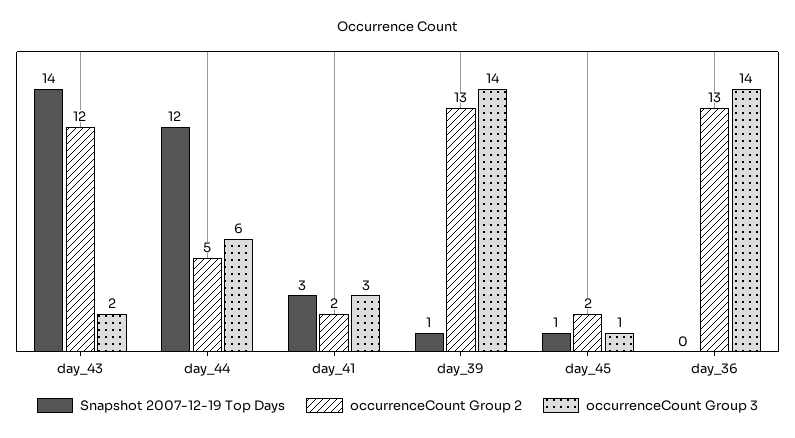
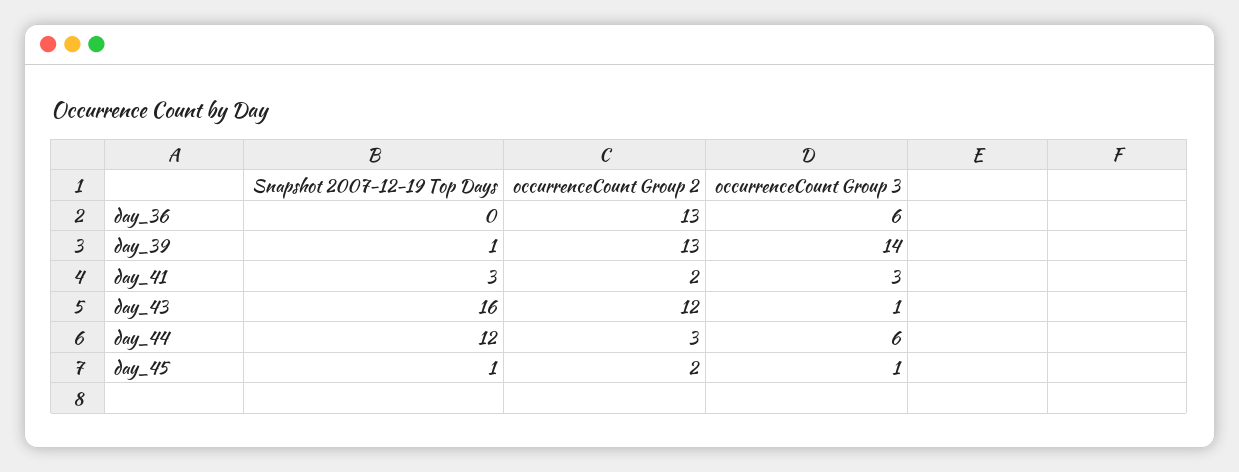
  {
    "Snapshot 2007-12-19 Top Days": {
-     "day_43": 14,
+     "day_43": 16,
      "day_44": 12,
      "day_41": 3,
      "day_39": 1,
      "day_45": 1,
      "day_36": 0
    },
    "occurrenceCount Group 2": {
      "day_43": 12,
-     "day_44": 5,
+     "day_44": 3,
      "day_41": 2,
      "day_39": 13,
      "day_45": 2,
      "day_36": 13
    },
    "occurrenceCount Group 3": {
-     "day_43": 2,
+     "day_43": 1,
      "day_44": 6,
      "day_41": 3,
      "day_39": 14,
      "day_45": 1,
-     "day_36": 14
+     "day_36": 6
    }
  }

